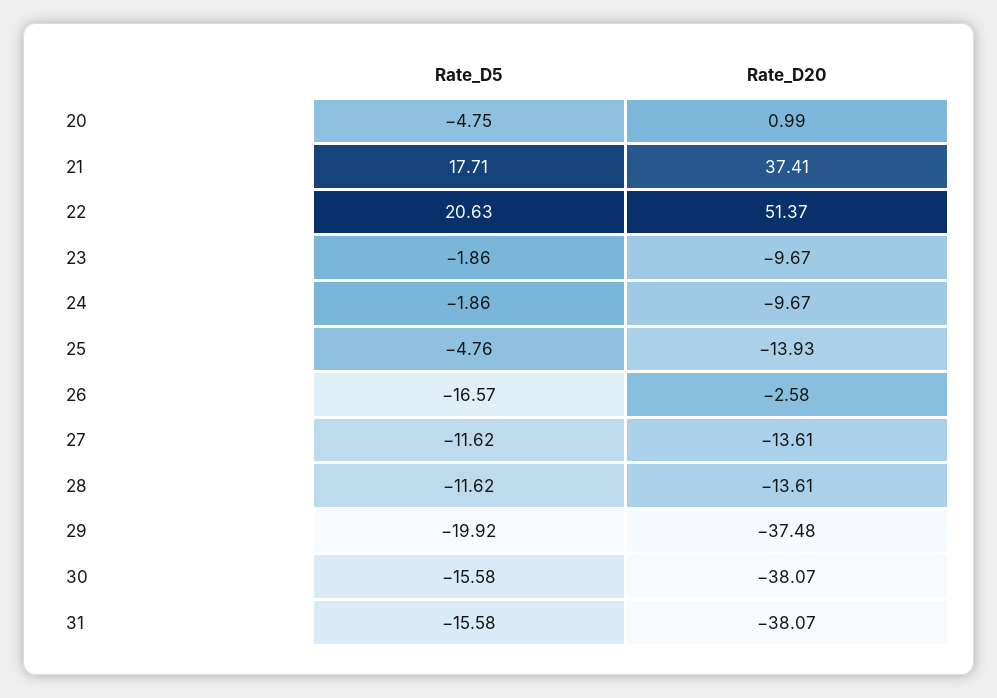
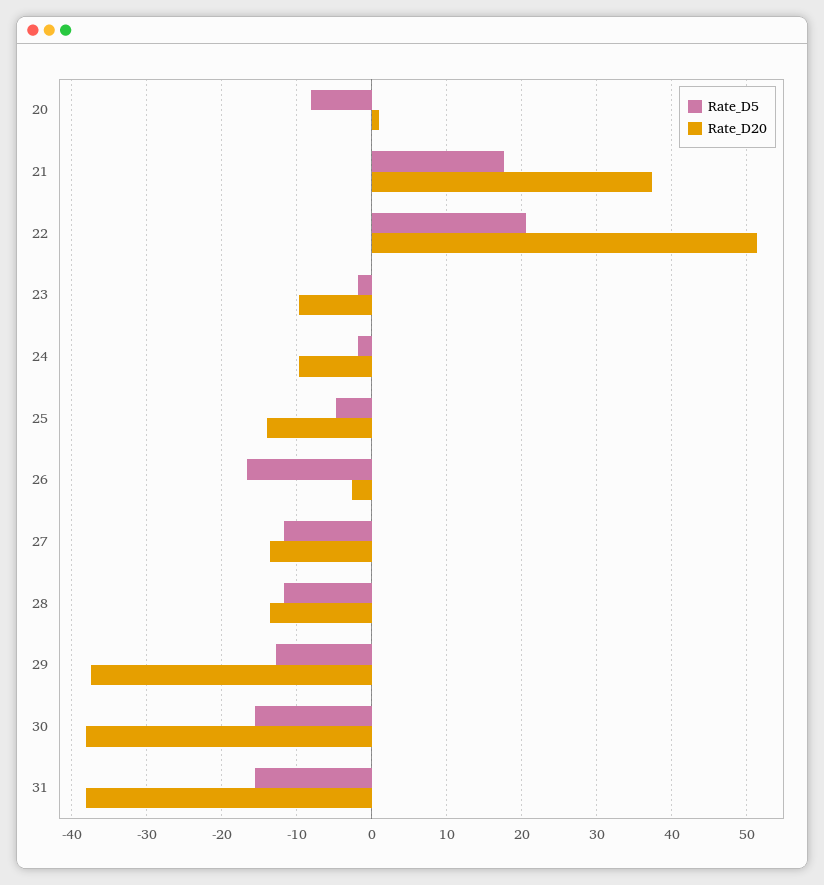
  {
    "Rate_D5": {
-     "20": -4.75,
+     "20": -8,
      "21": 17.71,
      "22": 20.63,
      "23": -1.86,
      "24": -1.86,
      "25": -4.76,
      "26": -16.57,
      "27": -11.62,
      "28": -11.62,
-     "29": -19.92,
+     "29": -13,
      "30": -15.58,
      "31": -15.58
    },
    "Rate_D20": {
      "20": 0.99,
      "21": 37.41,
      "22": 51.37,
      "23": -9.67,
      "24": -9.67,
      "25": -13.93,
      "26": -2.58,
      "27": -13.61,
      "28": -13.61,
      "29": -37.48,
      "30": -38.07,
      "31": -38.07
    }
  }

